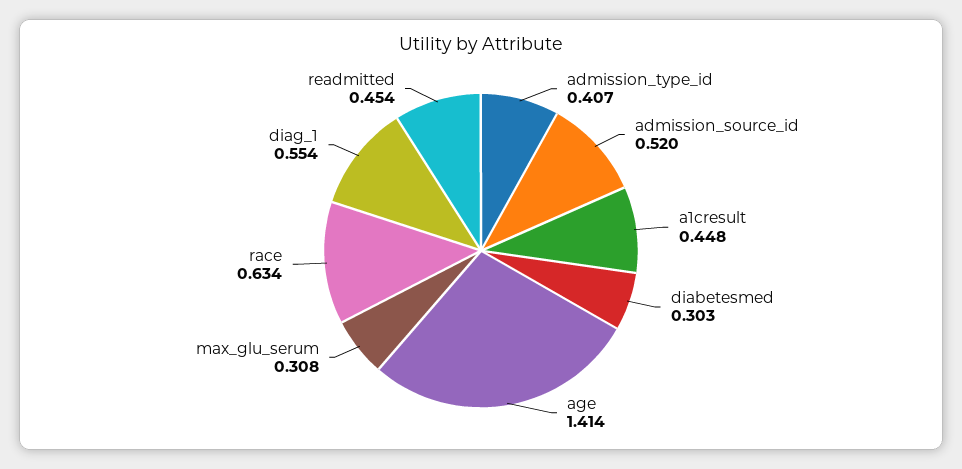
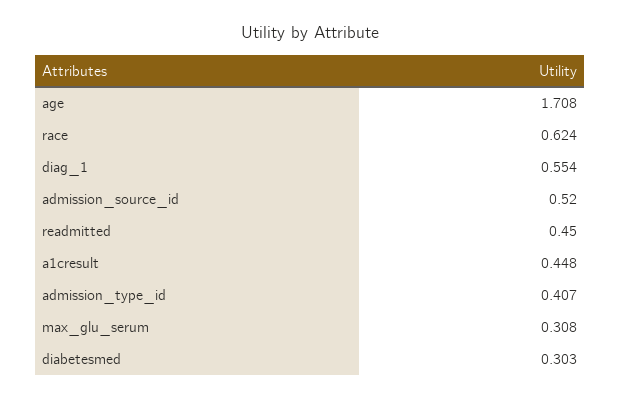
  {
    "admission_type_id": 0.407,
    "admission_source_id": 0.52,
    "a1cresult": 0.448,
    "diabetesmed": 0.303,
-   "age": 1.414,
+   "age": 1.708,
    "max_glu_serum": 0.308,
-   "race": 0.634,
+   "race": 0.624,
    "diag_1": 0.554,
-   "readmitted": 0.454
+   "readmitted": 0.45
  }

